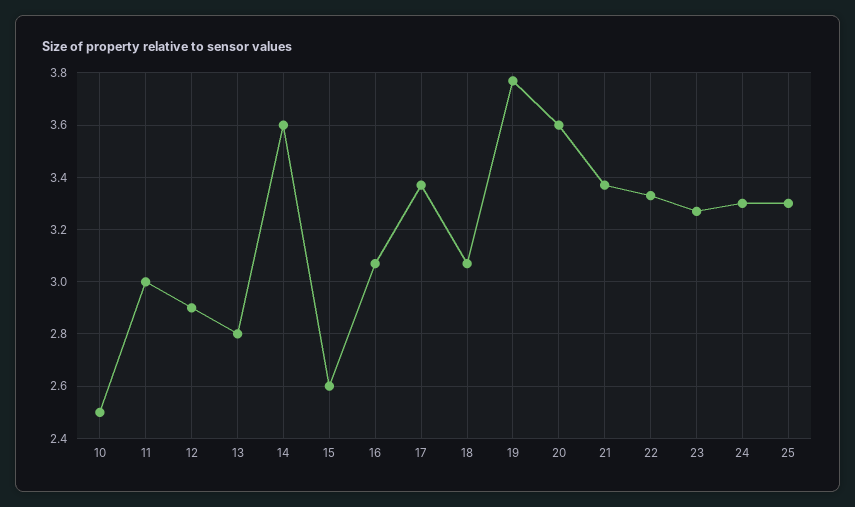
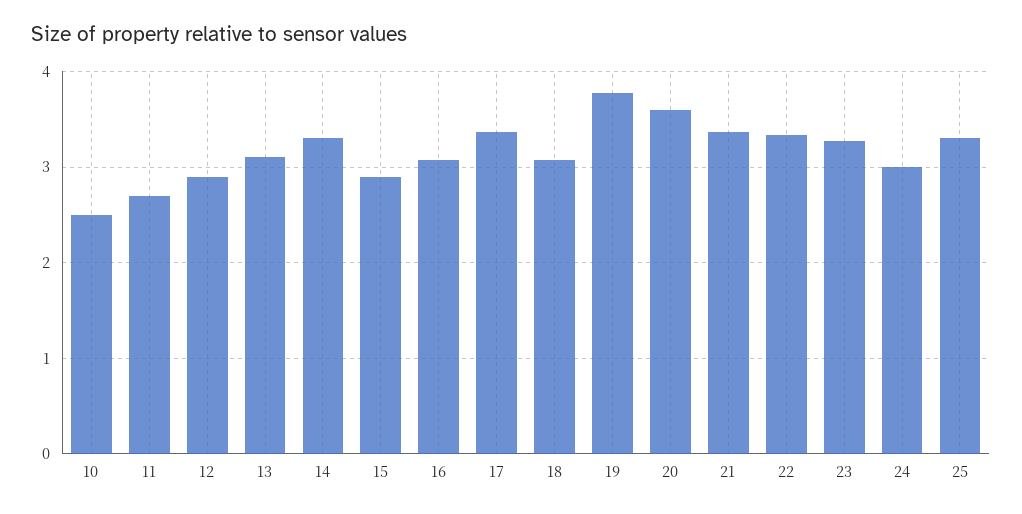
  {
    "10": 2.5,
-   "11": 3,
+   "11": 2.7,
    "12": 2.9,
-   "13": 2.8,
+   "13": 3.1,
-   "14": 3.6,
+   "14": 3.3,
-   "15": 2.6,
+   "15": 2.9,
    "16": 3.05,
    "17": 3.35,
    "18": 3.05,
    "19": 3.75,
    "20": 3.6,
    "21": 3.35,
    "22": 3.35,
    "23": 3.25,
-   "24": 3.3,
+   "24": 3,
    "25": 3.3
  }

